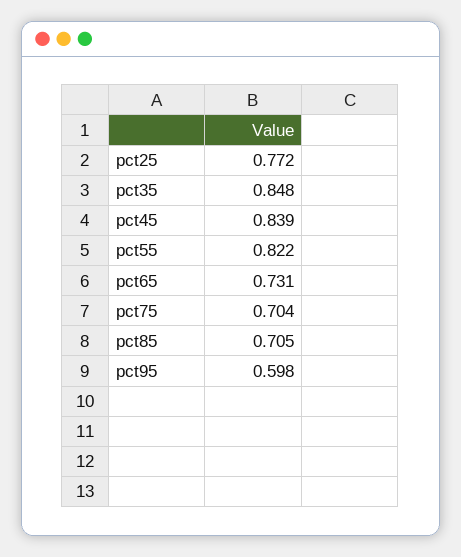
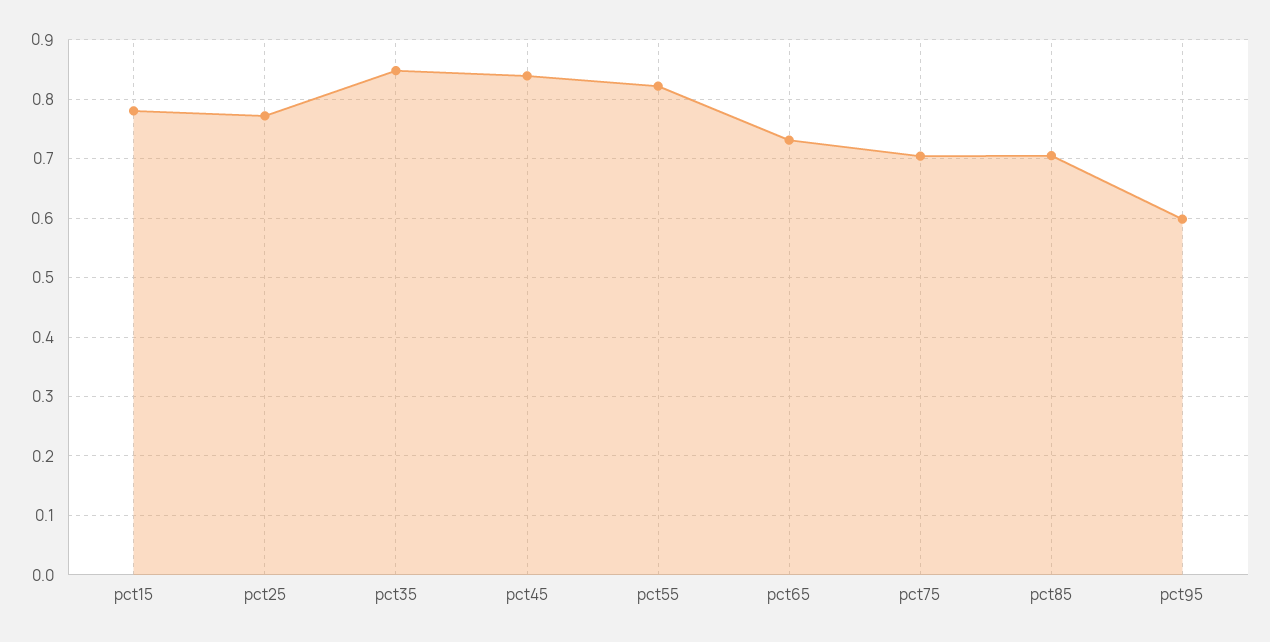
  {
    "pct25": 0.772,
    "pct35": 0.848,
    "pct45": 0.839,
    "pct55": 0.822,
    "pct65": 0.731,
    "pct75": 0.704,
    "pct85": 0.705,
-   "pct95": 0.598
+   "pct95": 0.598,
+   "pct15": 0.78
  }

